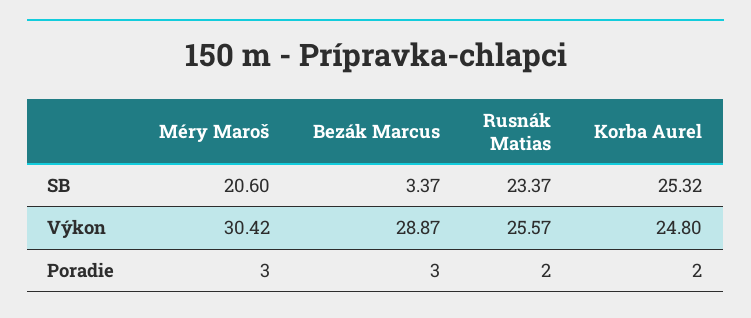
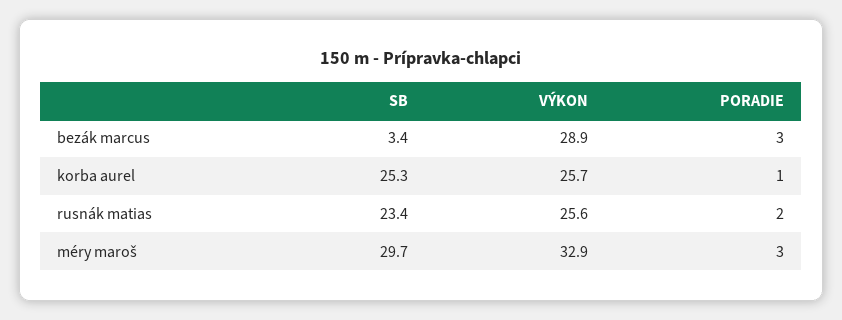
  {
    "Méry Maroš": {
-     "SB": 20.6,
+     "SB": 29.7,
-     "Výkon": 30.42,
+     "Výkon": 32.9,
      "Poradie": 3
    },
    "Bezák Marcus": {
      "SB": 3.37,
      "Výkon": 28.87,
      "Poradie": 3
    },
    "Rusnák Matias": {
      "SB": 23.37,
      "Výkon": 25.57,
      "Poradie": 2
    },
    "Korba Aurel": {
      "SB": 25.32,
-     "Výkon": 24.8,
+     "Výkon": 25.7,
-     "Poradie": 2
+     "Poradie": 1
    }
  }

